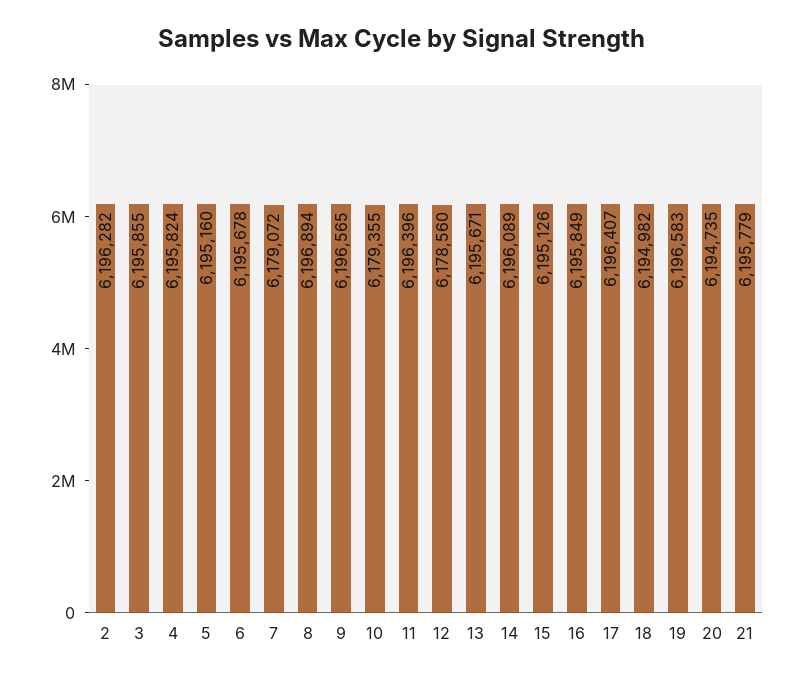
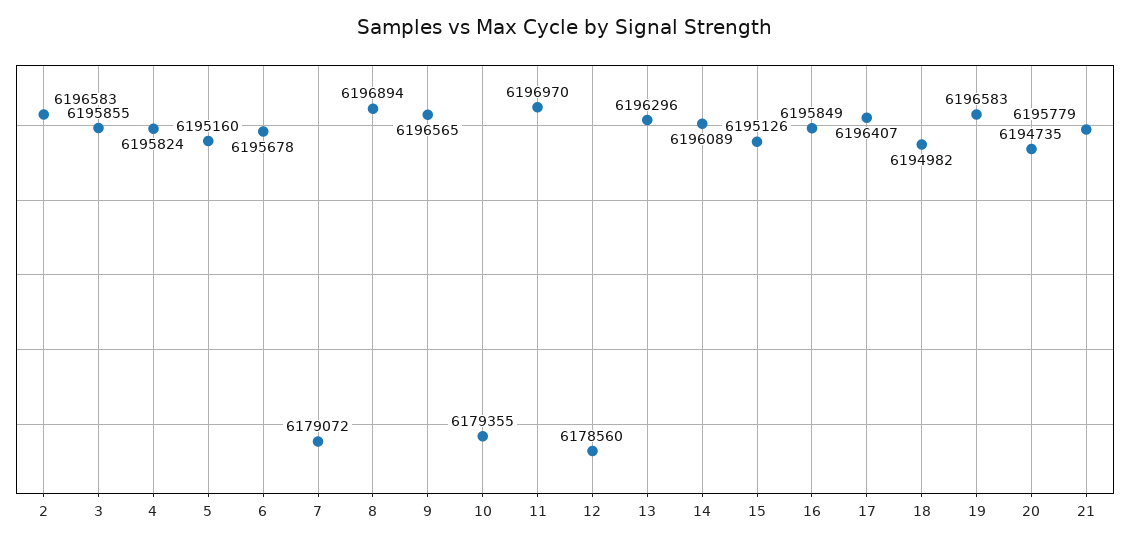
  {
-   "2": 6196282,
+   "2": 6196583,
    "3": 6195855,
    "4": 6195824,
    "5": 6195160,
    "6": 6195678,
    "7": 6179072,
    "8": 6196894,
    "9": 6196565,
    "10": 6179355,
-   "11": 6196396,
+   "11": 6196970,
    "12": 6178560,
-   "13": 6195671,
+   "13": 6196296,
    "14": 6196089,
    "15": 6195126,
    "16": 6195849,
    "17": 6196407,
    "18": 6194982,
    "19": 6196583,
    "20": 6194735,
    "21": 6195779
  }

